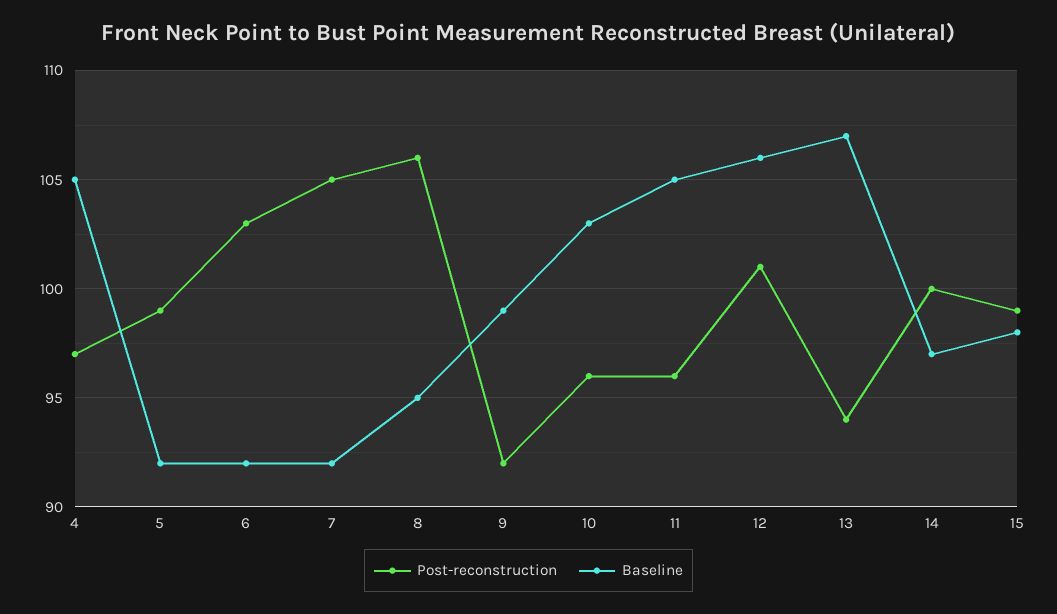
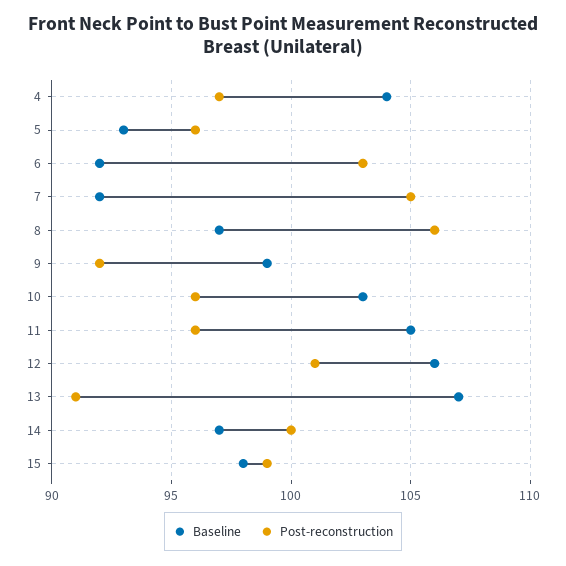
  {
    "Post-reconstruction": {
      "4": 97,
-     "5": 99,
+     "5": 96,
      "6": 103,
      "7": 105,
      "8": 106,
      "9": 92,
      "10": 96,
      "11": 96,
      "12": 101,
-     "13": 94,
+     "13": 91,
      "14": 100,
      "15": 99
    },
    "Baseline": {
-     "4": 105,
+     "4": 104,
-     "5": 92,
+     "5": 93,
      "6": 92,
      "7": 92,
-     "8": 95,
+     "8": 97,
      "9": 99,
      "10": 103,
      "11": 105,
      "12": 106,
      "13": 107,
      "14": 97,
      "15": 98
    }
  }

